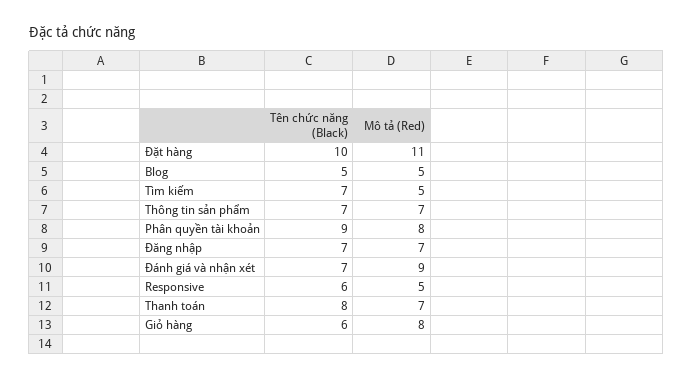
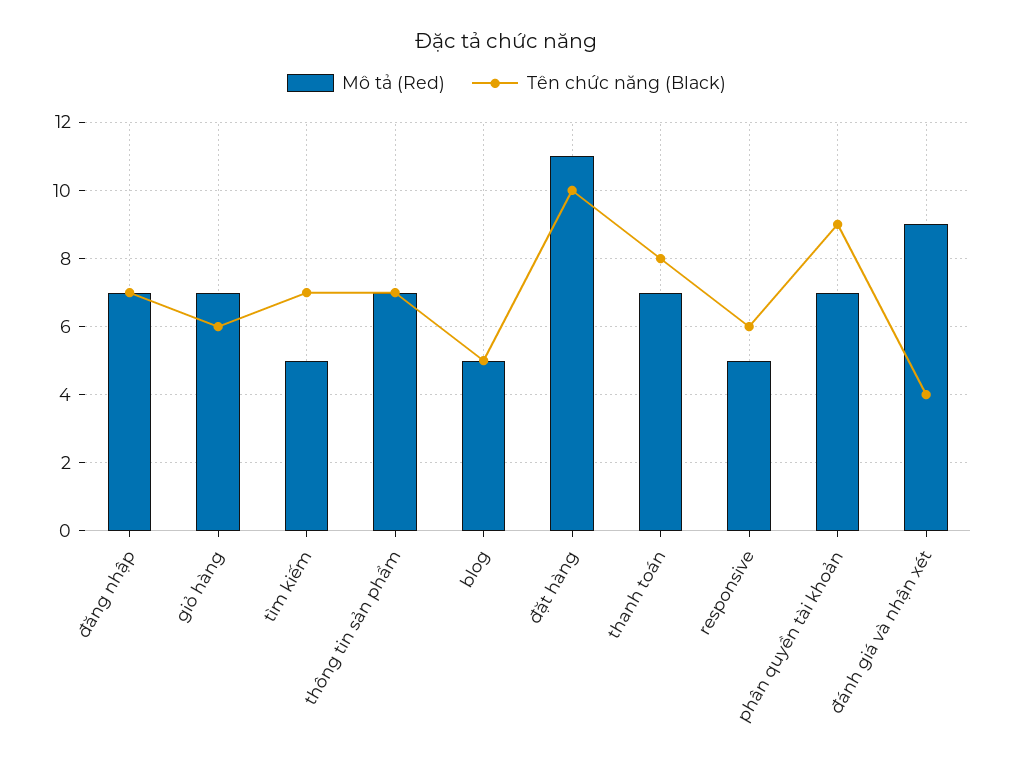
  {
    "Tên chức năng (Black)": {
      "Đặt hàng": 10,
      "Blog": 5,
      "Tìm kiếm": 7,
      "Thông tin sản phẩm": 7,
      "Phân quyền tài khoản": 9,
      "Đăng nhập": 7,
-     "Đánh giá và nhận xét": 7,
+     "Đánh giá và nhận xét": 4,
      "Responsive": 6,
      "Thanh toán": 8,
      "Giỏ hàng": 6
    },
    "Mô tả (Red)": {
      "Đặt hàng": 11,
      "Blog": 5,
      "Tìm kiếm": 5,
      "Thông tin sản phẩm": 7,
-     "Phân quyền tài khoản": 8,
+     "Phân quyền tài khoản": 7,
      "Đăng nhập": 7,
      "Đánh giá và nhận xét": 9,
      "Responsive": 5,
      "Thanh toán": 7,
-     "Giỏ hàng": 8
+     "Giỏ hàng": 7
    }
  }

